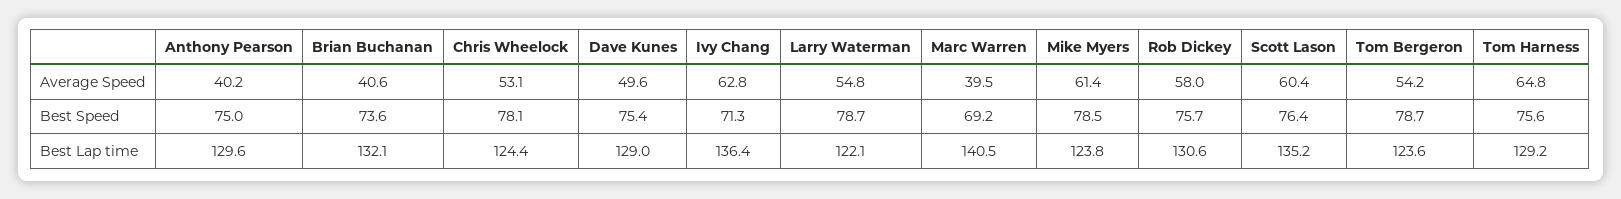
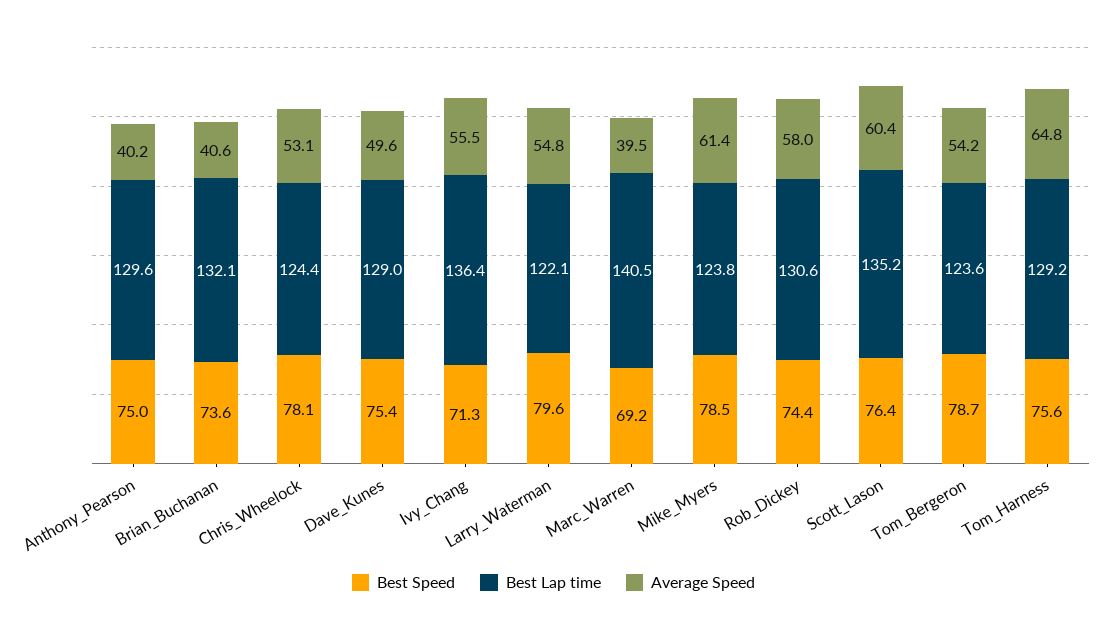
  {
    "Average Speed": {
      "Anthony Pearson": 40.2,
      "Brian Buchanan": 40.6,
      "Chris Wheelock": 53.1,
      "Dave Kunes": 49.6,
-     "Ivy Chang": 62.8,
+     "Ivy Chang": 55.5,
      "Larry Waterman": 54.8,
      "Marc Warren": 39.5,
      "Mike Myers": 61.4,
      "Rob Dickey": 58,
      "Scott Lason": 60.4,
      "Tom Bergeron": 54.2,
      "Tom Harness": 64.8
    },
    "Best Speed": {
      "Anthony Pearson": 75,
      "Brian Buchanan": 73.6,
      "Chris Wheelock": 78.1,
      "Dave Kunes": 75.4,
      "Ivy Chang": 71.3,
-     "Larry Waterman": 78.7,
+     "Larry Waterman": 79.6,
      "Marc Warren": 69.2,
      "Mike Myers": 78.5,
-     "Rob Dickey": 75.7,
+     "Rob Dickey": 74.4,
      "Scott Lason": 76.4,
      "Tom Bergeron": 78.7,
      "Tom Harness": 75.6
    },
    "Best Lap time": {
      "Anthony Pearson": 129.6,
      "Brian Buchanan": 132.1,
      "Chris Wheelock": 124.4,
      "Dave Kunes": 129,
      "Ivy Chang": 136.4,
      "Larry Waterman": 122.1,
      "Marc Warren": 140.5,
      "Mike Myers": 123.8,
      "Rob Dickey": 130.6,
      "Scott Lason": 135.2,
      "Tom Bergeron": 123.6,
      "Tom Harness": 129.2
    }
  }

